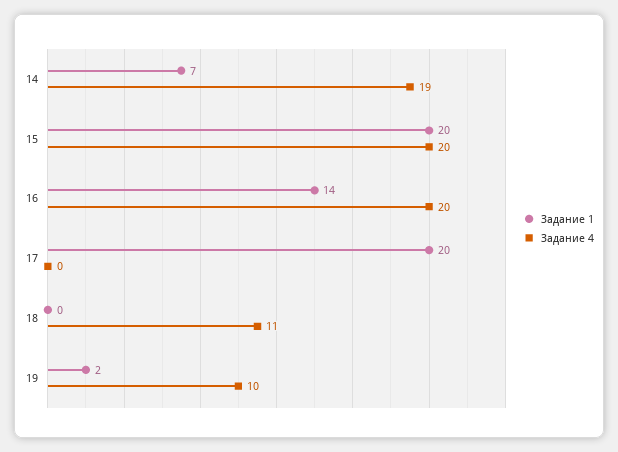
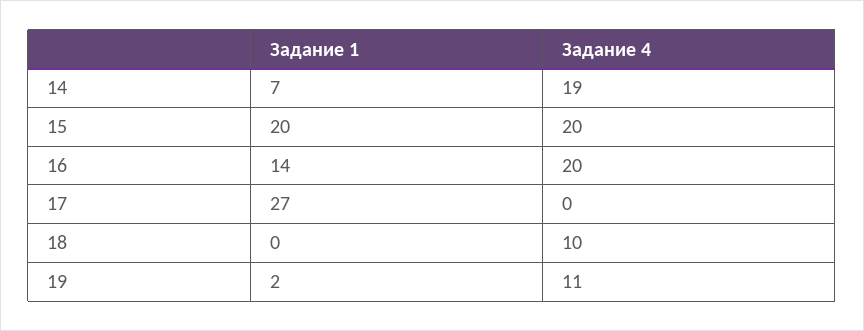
  {
    "Задание 1": {
      "14": 7,
      "15": 20,
      "16": 14,
-     "17": 20,
+     "17": 27,
      "18": 0,
      "19": 2
    },
    "Задание 4": {
      "14": 19,
      "15": 20,
      "16": 20,
      "17": 0,
-     "18": 11,
+     "18": 10,
-     "19": 10
+     "19": 11
    }
  }

